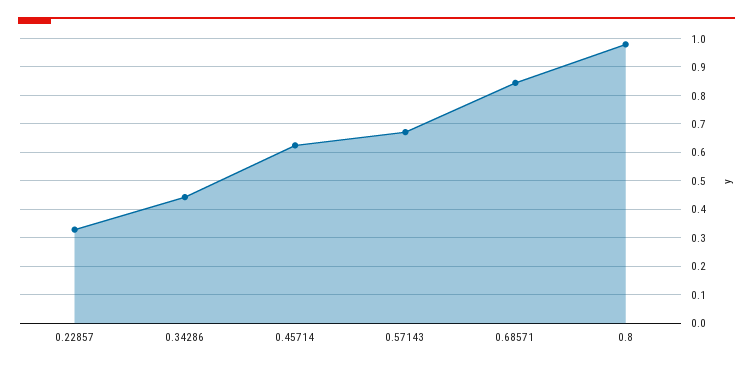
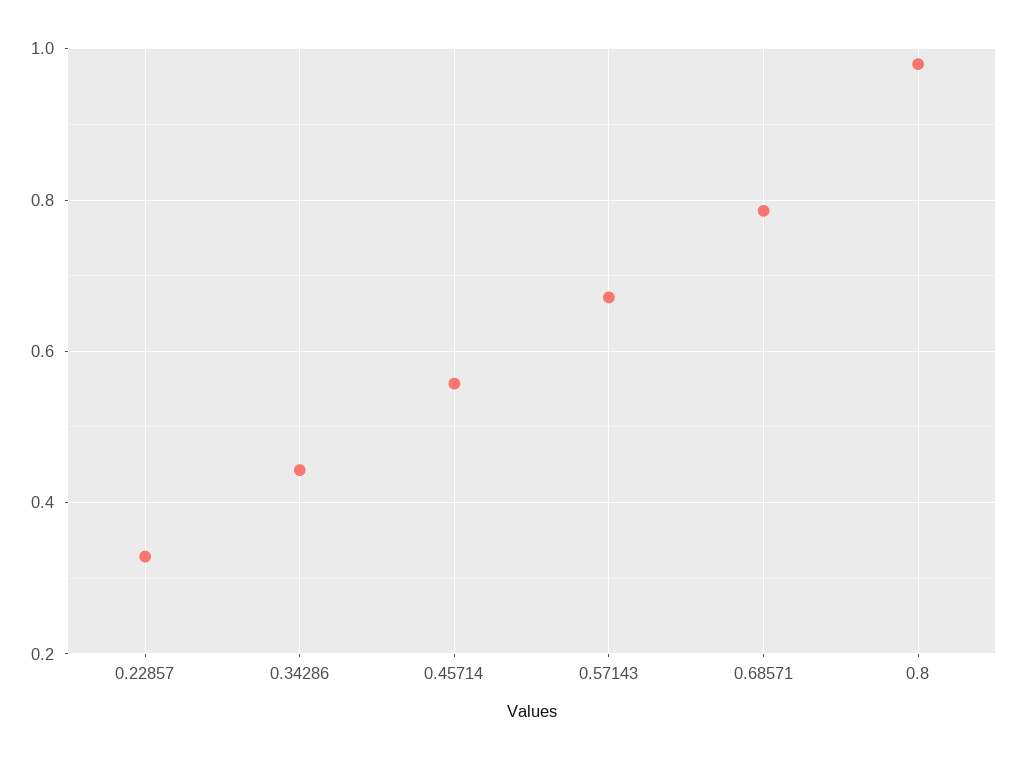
  {
    "0.22857": 0.32,
    "0.34286": 0.44,
-   "0.45714": 0.625,
+   "0.45714": 0.56,
    "0.57143": 0.68,
-   "0.68571": 0.85,
+   "0.68571": 0.78,
    "0.8": 0.98
  }

